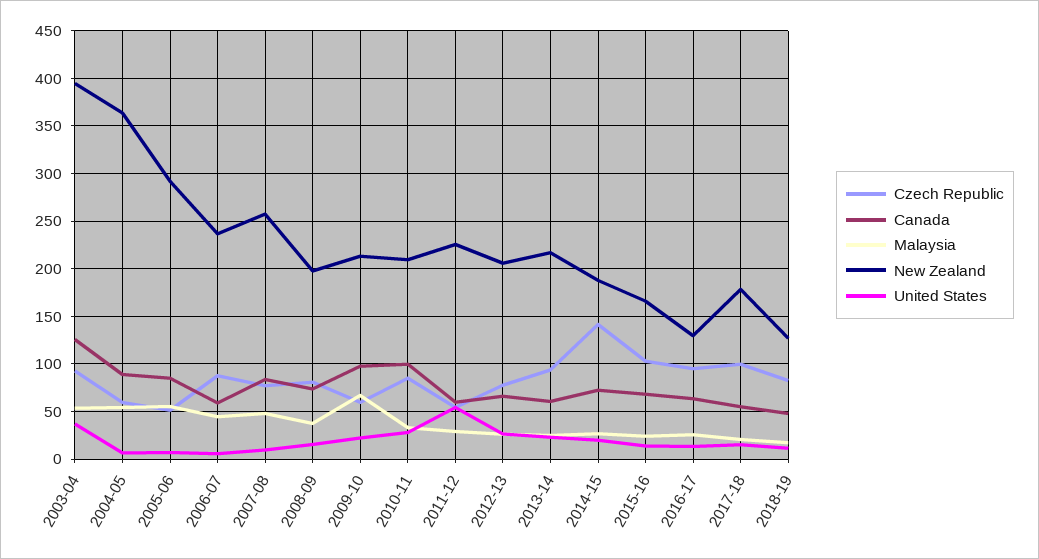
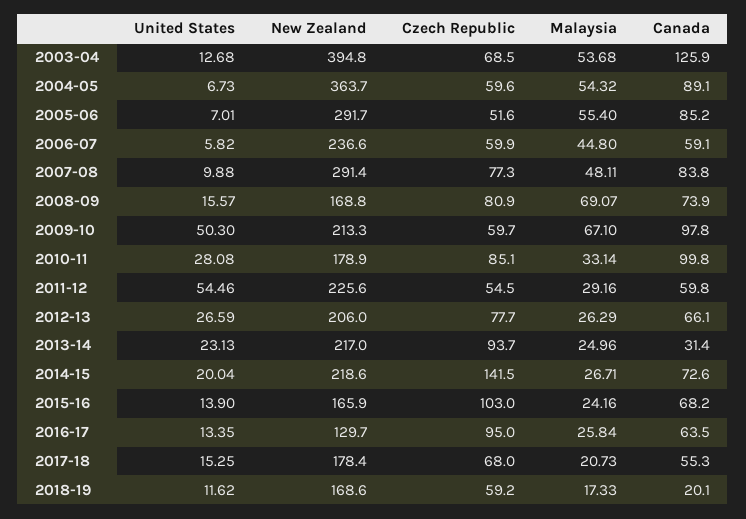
  {
    "Czech Republic": {
-     "2003-04": 90,
+     "2003-04": 68.5,
      "2004-05": 59.6,
      "2005-06": 51.6,
-     "2006-07": 90,
+     "2006-07": 59.9,
      "2007-08": 77.3,
      "2008-09": 80.9,
      "2009-10": 59.7,
      "2010-11": 85.1,
      "2011-12": 54.5,
      "2012-13": 77.7,
      "2013-14": 93.7,
      "2014-15": 141.5,
      "2015-16": 103,
      "2016-17": 95,
-     "2017-18": 100,
+     "2017-18": 68,
-     "2018-19": 80
+     "2018-19": 59.2
    },
    "Canada": {
      "2003-04": 125.9,
      "2004-05": 89.1,
      "2005-06": 85.2,
      "2006-07": 59.1,
      "2007-08": 83.8,
      "2008-09": 73.9,
      "2009-10": 97.8,
      "2010-11": 99.8,
      "2011-12": 59.8,
      "2012-13": 66.1,
-     "2013-14": 60,
+     "2013-14": 31.4,
      "2014-15": 72.6,
      "2015-16": 68.2,
      "2016-17": 63.5,
      "2017-18": 55.3,
-     "2018-19": 50
+     "2018-19": 20.1
    },
    "Malaysia": {
      "2003-04": 53.68,
      "2004-05": 54.32,
      "2005-06": 55.4,
      "2006-07": 44.8,
      "2007-08": 48.11,
-     "2008-09": 40,
+     "2008-09": 69.07,
      "2009-10": 67.1,
      "2010-11": 33.14,
      "2011-12": 29.16,
      "2012-13": 26.29,
      "2013-14": 24.96,
      "2014-15": 26.71,
      "2015-16": 24.16,
      "2016-17": 25.84,
      "2017-18": 20.73,
      "2018-19": 17.33
    },
    "New Zealand": {
      "2003-04": 394.8,
      "2004-05": 363.7,
      "2005-06": 291.7,
      "2006-07": 236.6,
-     "2007-08": 260,
+     "2007-08": 291.4,
-     "2008-09": 200,
+     "2008-09": 168.8,
      "2009-10": 213.3,
-     "2010-11": 210,
+     "2010-11": 178.9,
      "2011-12": 225.6,
      "2012-13": 206,
      "2013-14": 217,
-     "2014-15": 190,
+     "2014-15": 218.6,
      "2015-16": 165.9,
      "2016-17": 129.7,
      "2017-18": 178.4,
-     "2018-19": 130
+     "2018-19": 168.6
    },
    "United States": {
-     "2003-04": 40,
+     "2003-04": 12.68,
      "2004-05": 6.73,
      "2005-06": 7.01,
      "2006-07": 5.82,
      "2007-08": 9.88,
      "2008-09": 15.57,
-     "2009-10": 20,
+     "2009-10": 50.3,
      "2010-11": 28.08,
      "2011-12": 54.46,
      "2012-13": 26.59,
      "2013-14": 23.13,
      "2014-15": 20.04,
      "2015-16": 13.9,
      "2016-17": 13.35,
      "2017-18": 15.25,
      "2018-19": 11.62
    }
  }

